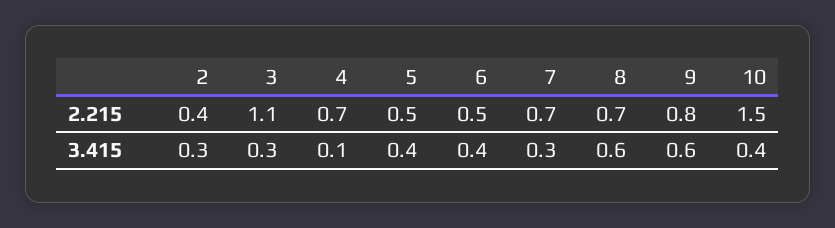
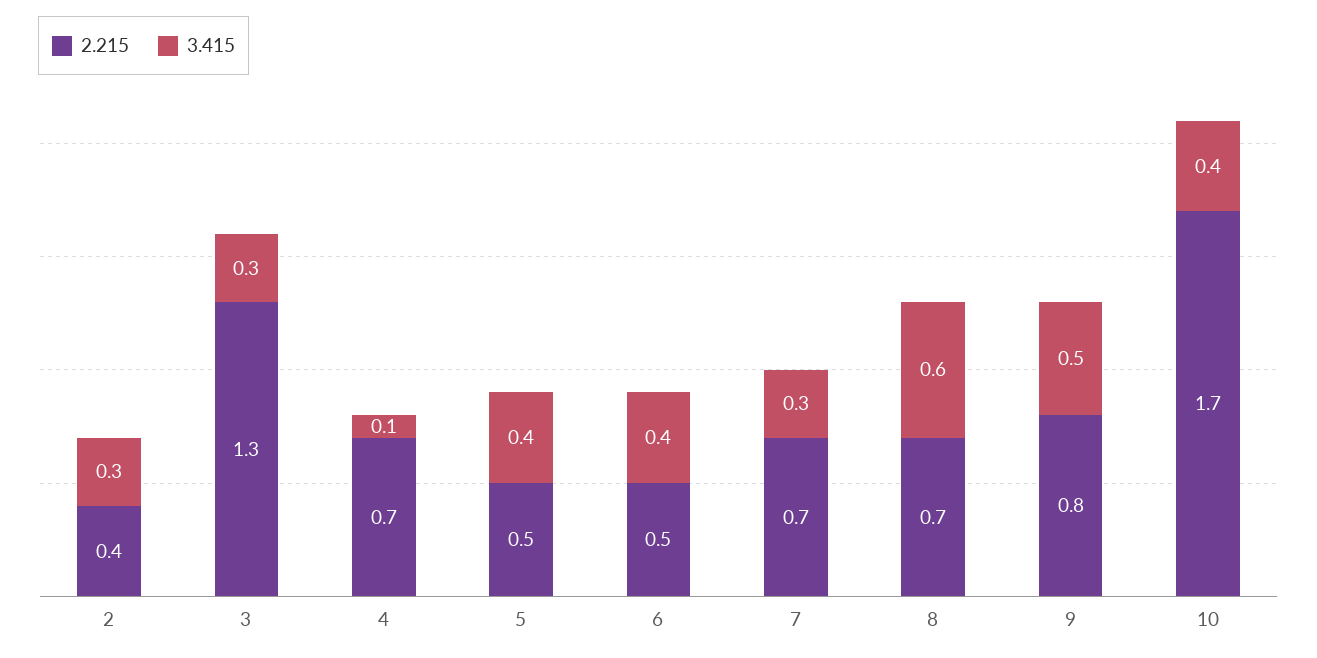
  {
    "2.215": {
      "2": 0.4,
-     "3": 1.1,
+     "3": 1.3,
      "4": 0.7,
      "5": 0.5,
      "6": 0.5,
      "7": 0.7,
      "8": 0.7,
      "9": 0.8,
-     "10": 1.5
+     "10": 1.7
    },
    "3.415": {
      "2": 0.3,
      "3": 0.3,
      "4": 0.1,
      "5": 0.4,
      "6": 0.4,
      "7": 0.3,
      "8": 0.6,
-     "9": 0.6,
+     "9": 0.5,
      "10": 0.4
    }
  }

